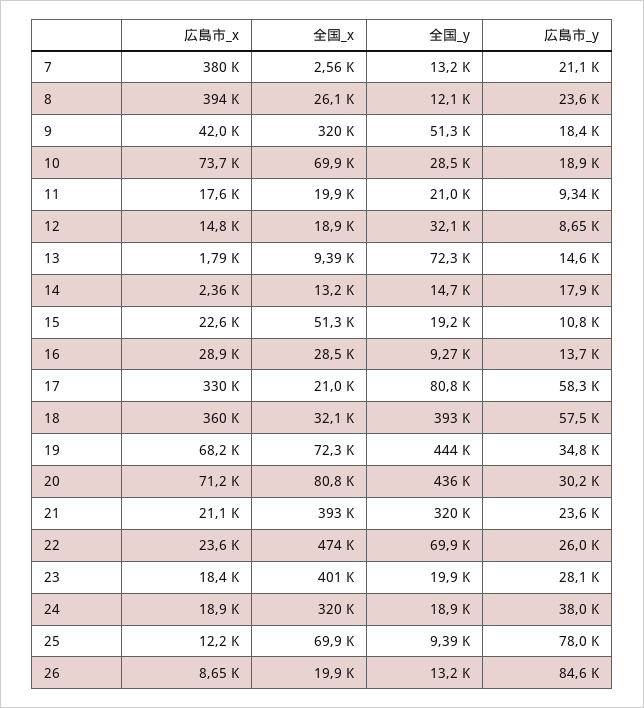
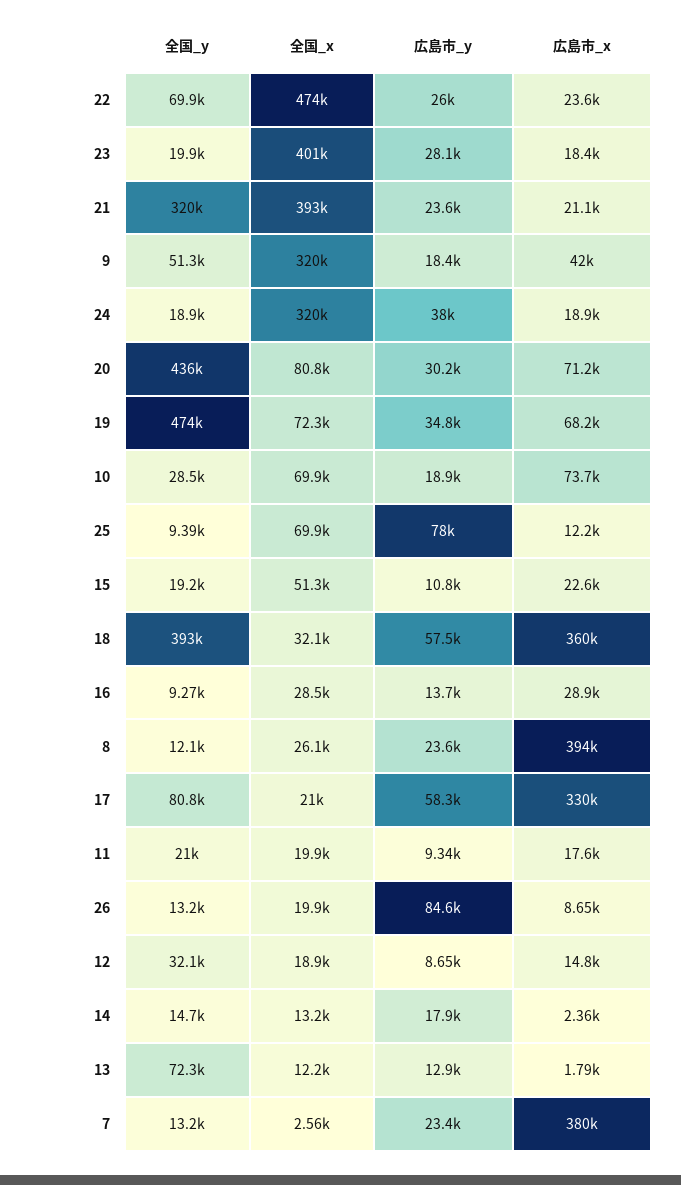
  {
    "広島市_x": {
      "7": 380000,
      "8": 394000,
      "9": 42000,
      "10": 73700,
      "11": 17600,
      "12": 14800,
      "13": 1790,
      "14": 2360,
      "15": 22600,
      "16": 28900,
      "17": 330000,
      "18": 360000,
      "19": 68200,
      "20": 71200,
      "21": 21100,
      "22": 23600,
      "23": 18400,
      "24": 18900,
      "25": 12200,
      "26": 8650
    },
    "全国_x": {
      "7": 2560,
      "8": 26100,
      "9": 320000,
      "10": 69900,
      "11": 19900,
      "12": 18900,
-     "13": 9390,
+     "13": 12200,
      "14": 13200,
      "15": 51300,
      "16": 28500,
      "17": 21000,
      "18": 32100,
      "19": 72300,
      "20": 80800,
      "21": 393000,
      "22": 474000,
      "23": 401000,
      "24": 320000,
      "25": 69900,
      "26": 19900
    },
    "全国_y": {
      "7": 13200,
      "8": 12100,
      "9": 51300,
      "10": 28500,
      "11": 21000,
      "12": 32100,
      "13": 72300,
      "14": 14700,
      "15": 19200,
      "16": 9270,
      "17": 80800,
      "18": 393000,
-     "19": 444000,
+     "19": 474000,
      "20": 436000,
      "21": 320000,
      "22": 69900,
      "23": 19900,
      "24": 18900,
      "25": 9390,
      "26": 13200
    },
    "広島市_y": {
-     "7": 21100,
+     "7": 23400,
      "8": 23600,
      "9": 18400,
      "10": 18900,
      "11": 9340,
      "12": 8650,
-     "13": 14600,
+     "13": 12900,
      "14": 17900,
      "15": 10800,
      "16": 13700,
      "17": 58300,
      "18": 57500,
      "19": 34800,
      "20": 30200,
      "21": 23600,
      "22": 26000,
      "23": 28100,
      "24": 38000,
      "25": 78000,
      "26": 84600
    }
  }

